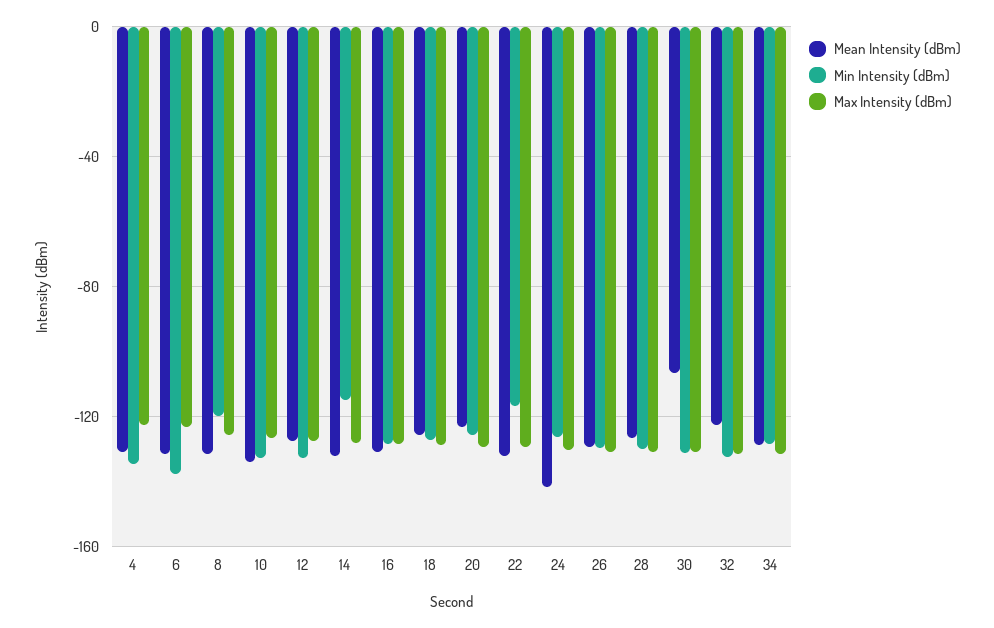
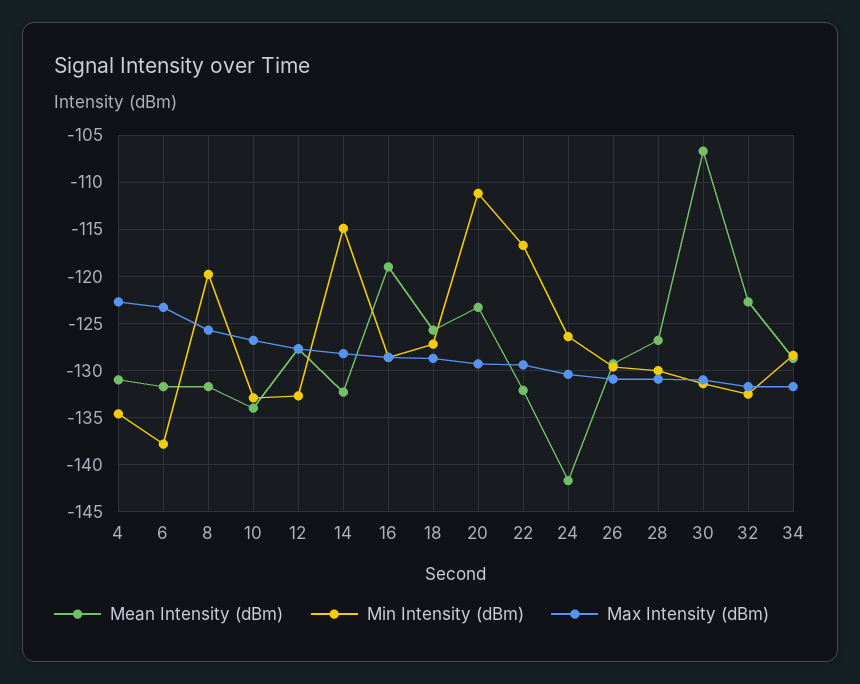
  {
    "Mean Intensity (dBm)": {
      "4": -131,
      "6": -132,
      "8": -132,
      "10": -134,
      "12": -128,
      "14": -132,
-     "16": -130,
+     "16": -119,
      "18": -126,
      "20": -123,
      "22": -132,
      "24": -142,
      "26": -129,
      "28": -127,
      "30": -107,
      "32": -123,
      "34": -129
    },
    "Min Intensity (dBm)": {
      "4": -135,
      "6": -138,
      "8": -120,
      "10": -133,
      "12": -133,
      "14": -115,
      "16": -129,
      "18": -127,
-     "20": -125,
+     "20": -111,
      "22": -117,
      "24": -126,
      "26": -130,
      "28": -130,
      "30": -131,
      "32": -133,
      "34": -128
    },
    "Max Intensity (dBm)": {
      "4": -123,
      "6": -123,
      "8": -126,
      "10": -127,
      "12": -128,
      "14": -128,
      "16": -129,
      "18": -129,
      "20": -129,
      "22": -129,
      "24": -130,
      "26": -131,
      "28": -131,
      "30": -131,
      "32": -132,
      "34": -132
    }
  }

